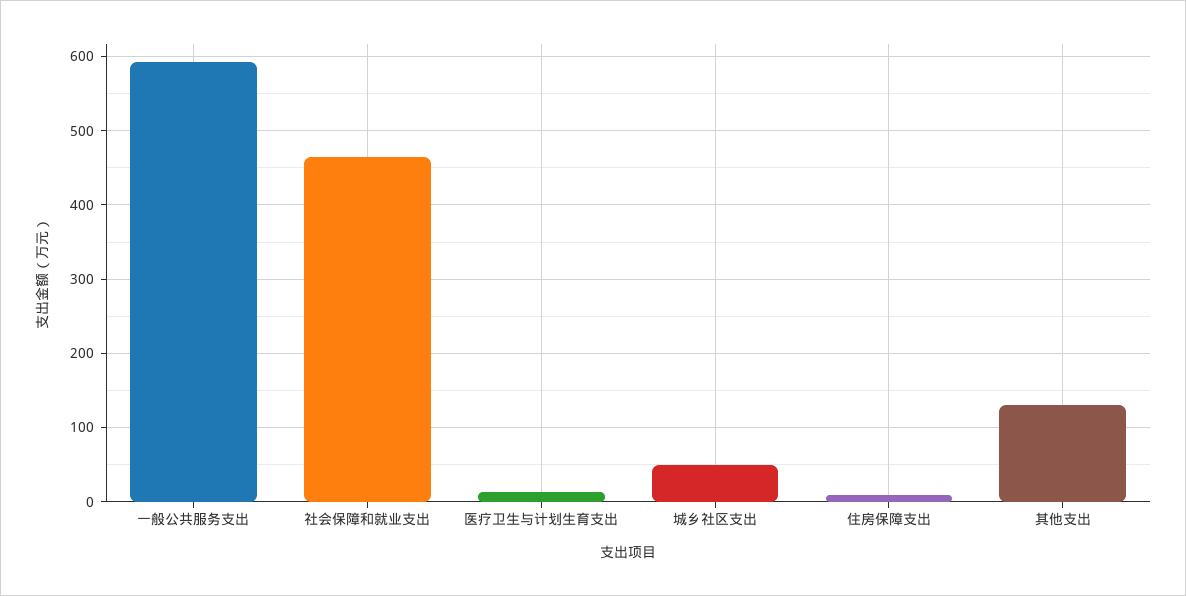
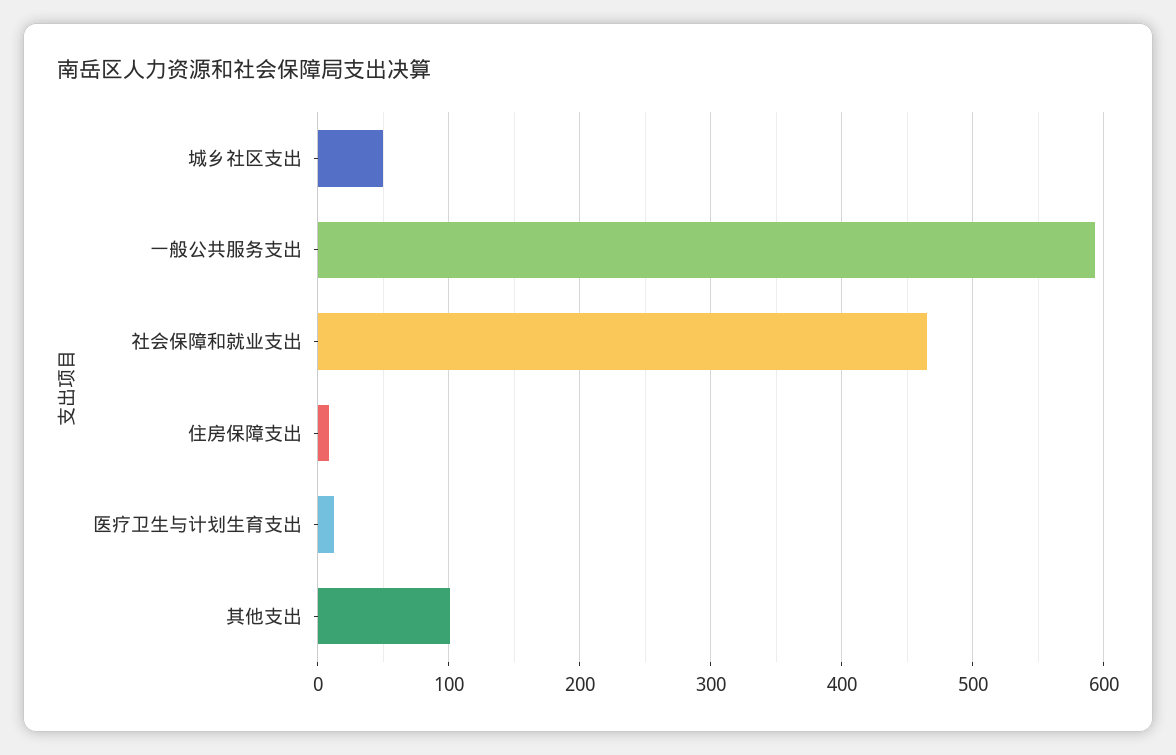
  {
    "一般公共服务支出": 590,
    "社会保障和就业支出": 460,
    "医疗卫生与计划生育支出": 10,
    "城乡社区支出": 50,
    "住房保障支出": 10,
-   "其他支出": 130
+   "其他支出": 100
  }

